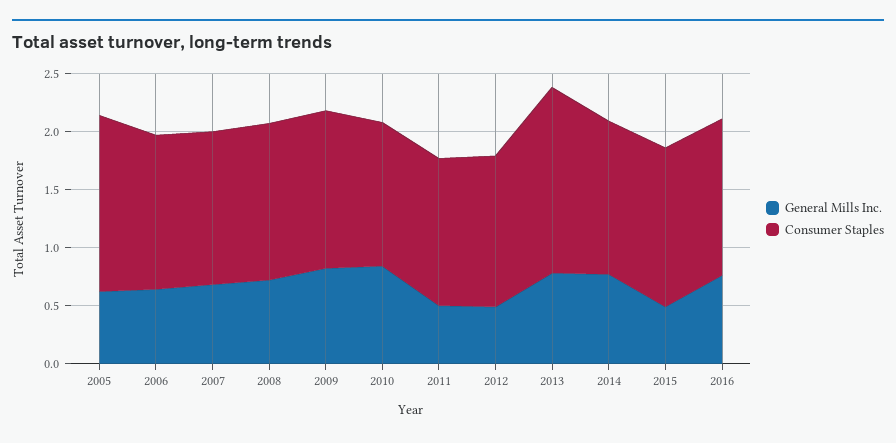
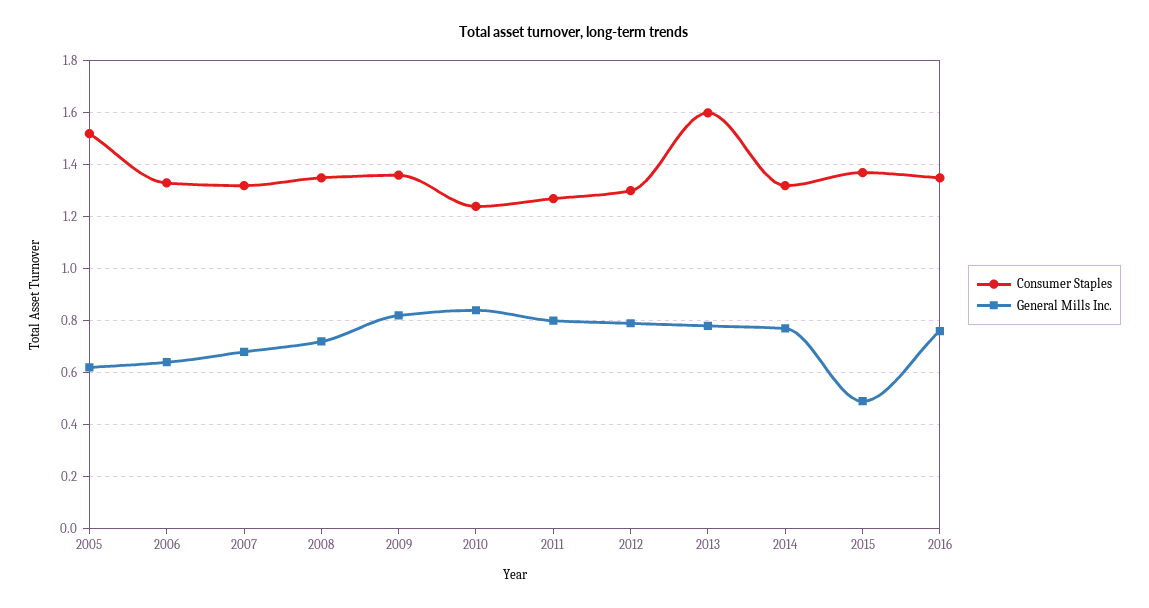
  {
    "General Mills Inc.": {
      "2005": 0.6,
      "2006": 0.65,
      "2007": 0.7,
      "2008": 0.7,
      "2009": 0.8,
      "2010": 0.85,
-     "2011": 0.5,
+     "2011": 0.8,
-     "2012": 0.5,
+     "2012": 0.8,
      "2013": 0.8,
      "2014": 0.75,
      "2015": 0.5,
      "2016": 0.75
    },
    "Consumer Staples": {
      "2005": 1.5,
      "2006": 1.35,
      "2007": 1.3,
      "2008": 1.35,
      "2009": 1.35,
      "2010": 1.25,
      "2011": 1.25,
      "2012": 1.3,
      "2013": 1.6,
      "2014": 1.3,
      "2015": 1.35,
      "2016": 1.35
    }
  }

